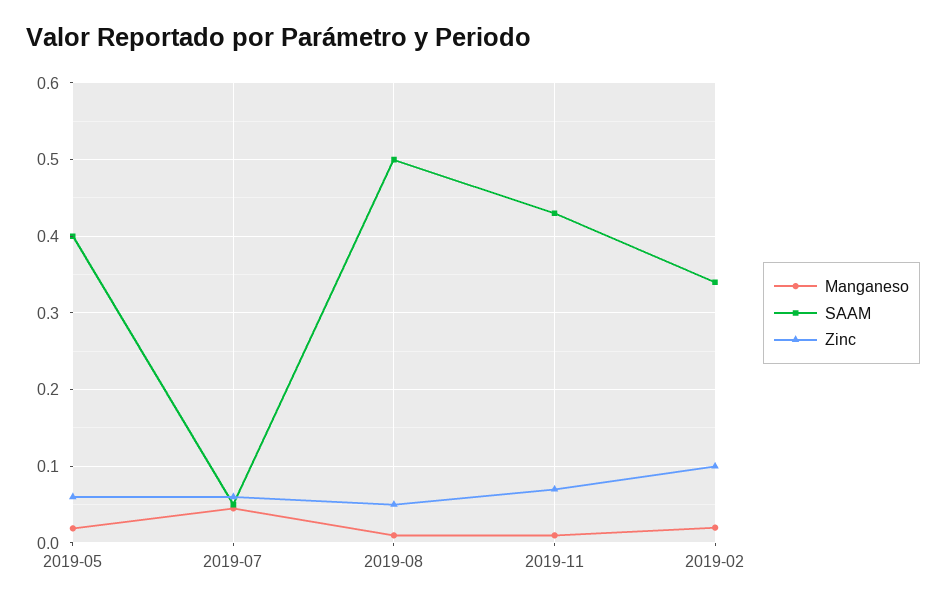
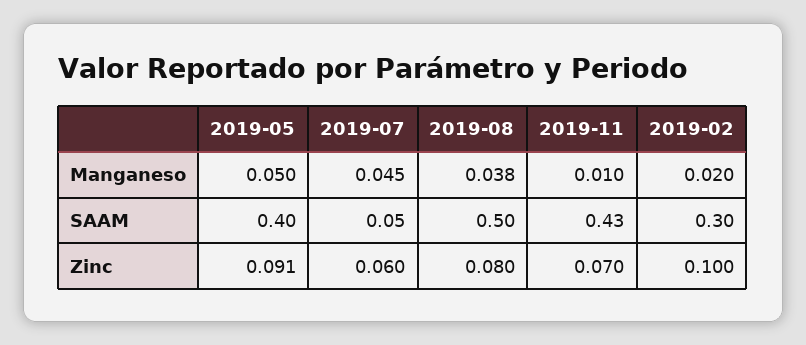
  {
    "Manganeso": {
-     "2019-05": 0.02,
+     "2019-05": 0.05,
      "2019-07": 0.045,
-     "2019-08": 0.01,
+     "2019-08": 0.038,
      "2019-11": 0.01,
      "2019-02": 0.02
    },
    "SAAM": {
      "2019-05": 0.4,
      "2019-07": 0.05,
      "2019-08": 0.5,
      "2019-11": 0.43,
-     "2019-02": 0.34
+     "2019-02": 0.3
    },
    "Zinc": {
-     "2019-05": 0.06,
+     "2019-05": 0.091,
      "2019-07": 0.06,
-     "2019-08": 0.05,
+     "2019-08": 0.08,
      "2019-11": 0.07,
      "2019-02": 0.1
    }
  }

